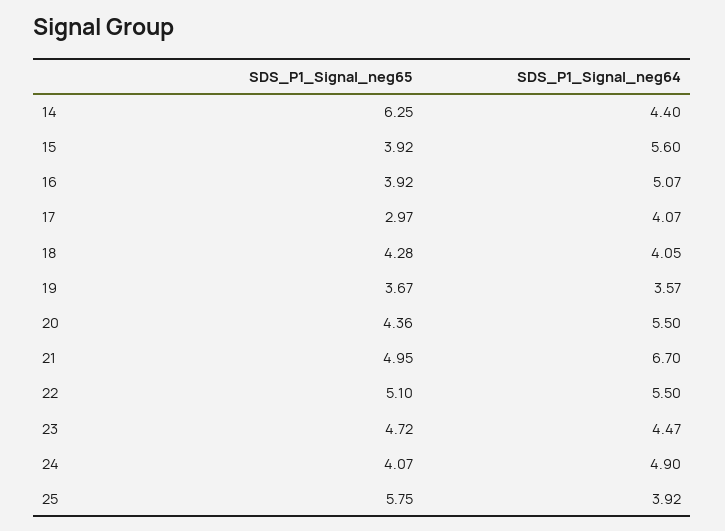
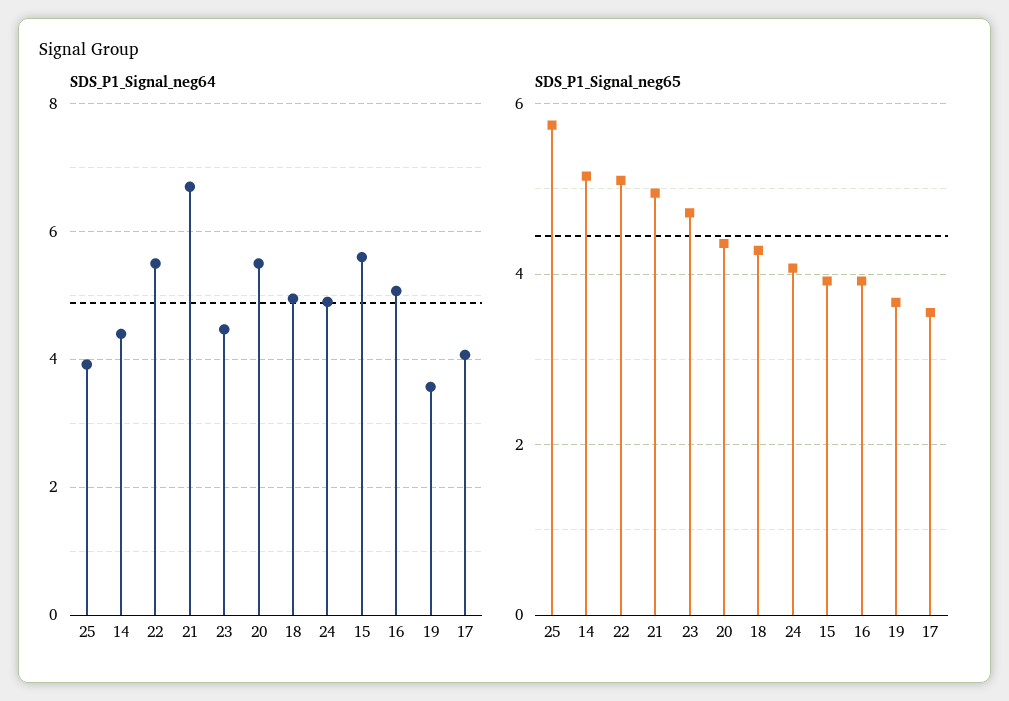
  {
    "SDS_P1_Signal_neg65": {
-     "14": 6.25,
+     "14": 5.2,
      "15": 3.92,
      "16": 3.92,
-     "17": 2.97,
+     "17": 3.6,
      "18": 4.28,
      "19": 3.67,
      "20": 4.36,
      "21": 4.95,
      "22": 5.1,
      "23": 4.72,
      "24": 4.07,
      "25": 5.75
    },
    "SDS_P1_Signal_neg64": {
      "14": 4.4,
      "15": 5.6,
      "16": 5.07,
      "17": 4.07,
-     "18": 4.05,
+     "18": 5,
      "19": 3.57,
      "20": 5.5,
      "21": 6.7,
      "22": 5.5,
      "23": 4.47,
      "24": 4.9,
      "25": 3.92
    }
  }

